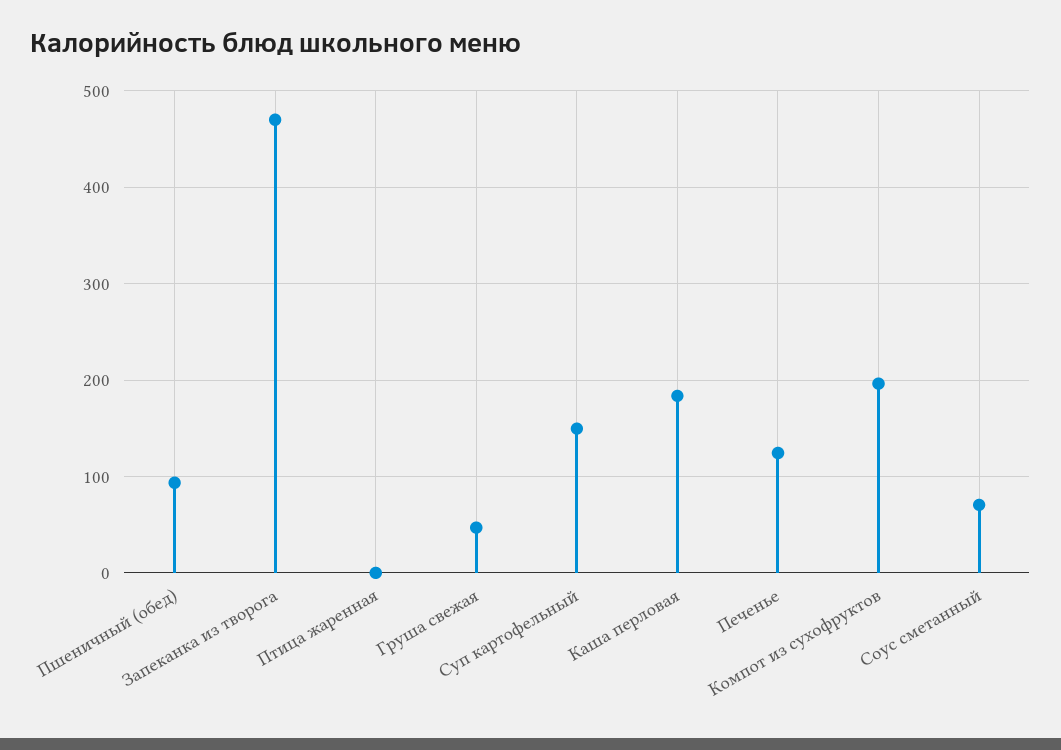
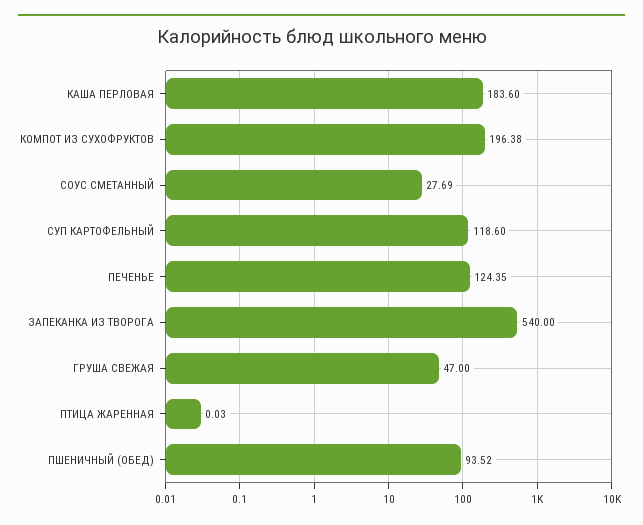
  {
    "Пшеничный (обед)": 93.52,
-   "Запеканка из творога": 470,
+   "Запеканка из творога": 540,
    "Птица жаренная": 0.03,
    "Груша свежая": 47,
-   "Суп картофельный": 150,
+   "Суп картофельный": 118.6,
    "Каша перловая": 183.6,
    "Печенье": 124.35,
    "Компот из сухофруктов": 196.38,
-   "Соус сметанный": 70
+   "Соус сметанный": 27.69
  }

